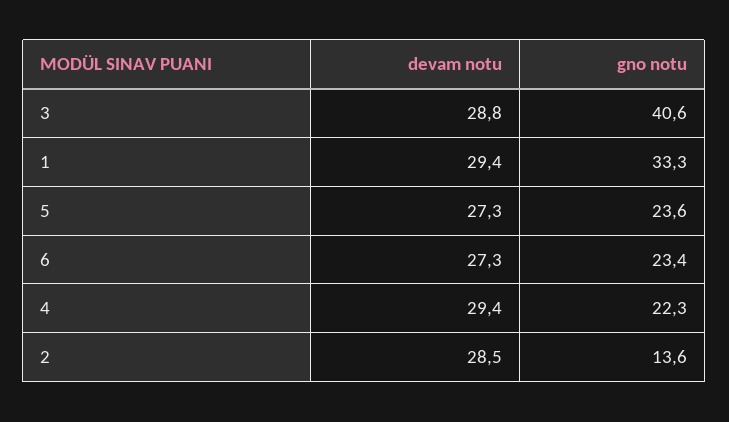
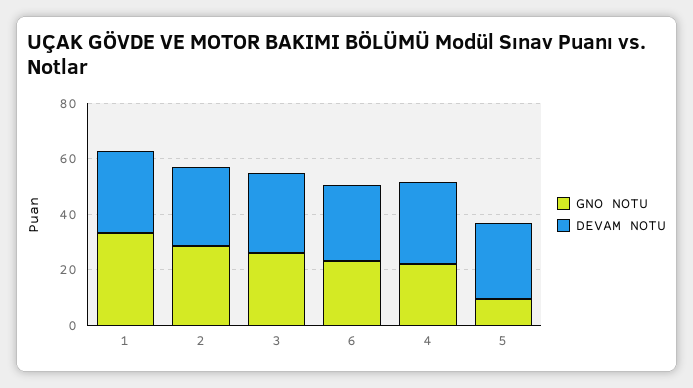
  {
    "devam notu": {
      "3": 28.8,
      "1": 29.4,
      "5": 27.3,
      "6": 27.3,
      "4": 29.4,
      "2": 28.5
    },
    "gno notu": {
-     "3": 40.6,
+     "3": 25,
      "1": 33.3,
-     "5": 23.6,
+     "5": 10,
      "6": 23.4,
      "4": 22.3,
-     "2": 13.6
+     "2": 30
    }
  }

